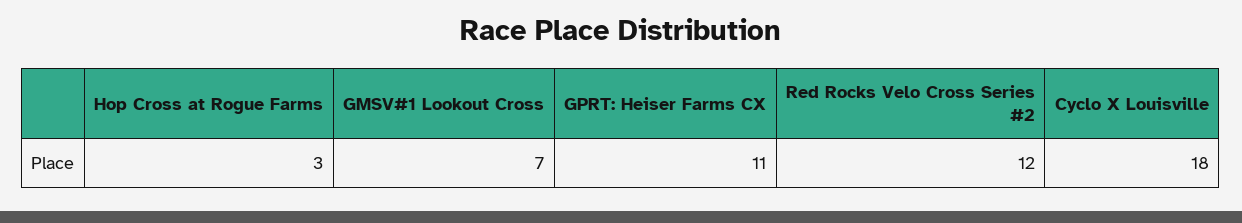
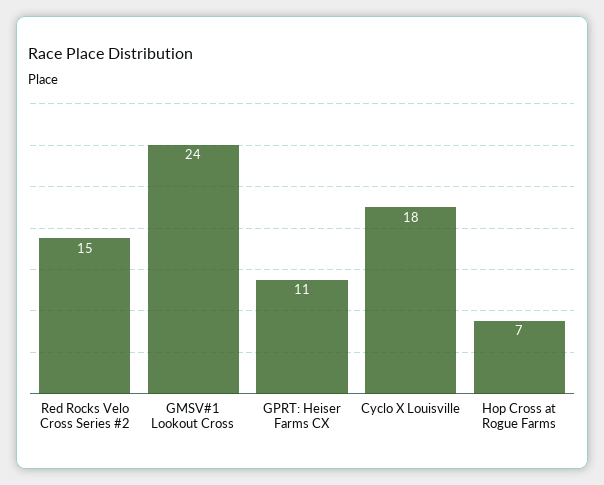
  {
-   "Hop Cross at Rogue Farms": 3,
+   "Hop Cross at Rogue Farms": 7,
-   "GMSV#1 Lookout Cross": 7,
+   "GMSV#1 Lookout Cross": 24,
    "GPRT: Heiser Farms CX": 11,
-   "Red Rocks Velo Cross Series #2": 12,
+   "Red Rocks Velo Cross Series #2": 15,
    "Cyclo X Louisville": 18
  }

